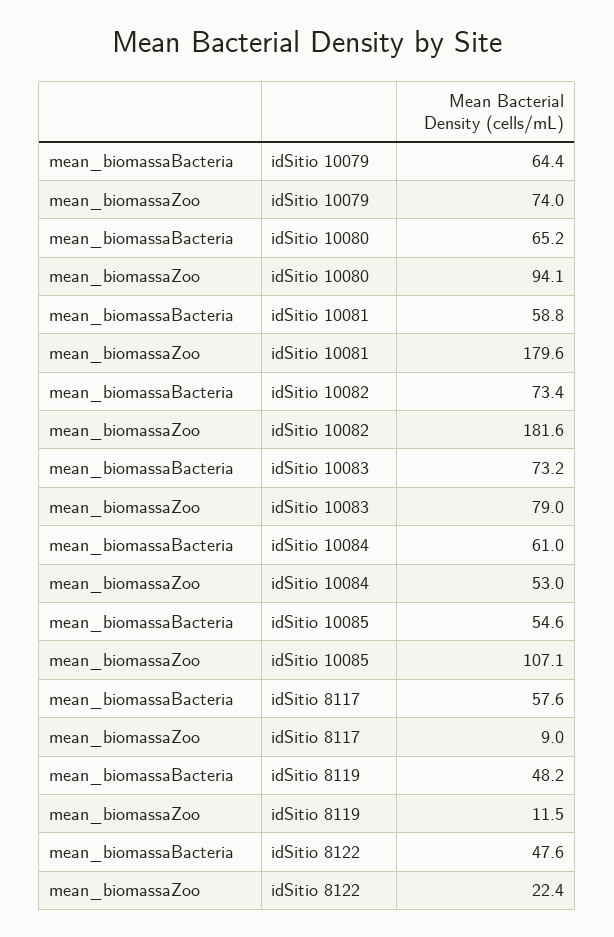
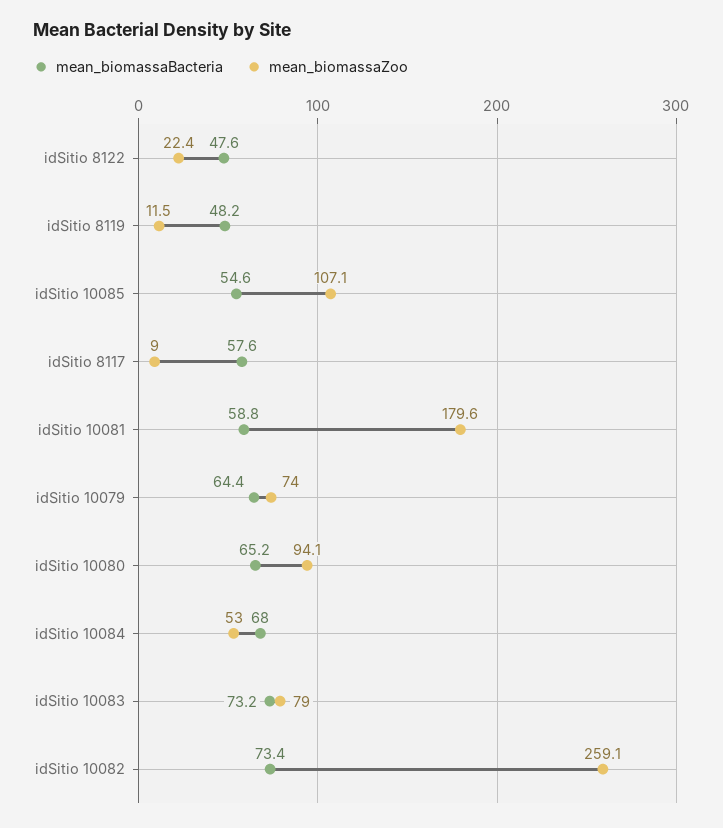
  {
    "mean_biomassaBacteria": {
      "idSitio 10079": 64.4,
      "idSitio 10080": 65.2,
      "idSitio 10081": 58.8,
      "idSitio 10082": 73.4,
      "idSitio 10083": 73.2,
-     "idSitio 10084": 61,
+     "idSitio 10084": 68,
      "idSitio 10085": 54.6,
      "idSitio 8117": 57.6,
      "idSitio 8119": 48.2,
      "idSitio 8122": 47.6
    },
    "mean_biomassaZoo": {
      "idSitio 10079": 74,
      "idSitio 10080": 94.1,
      "idSitio 10081": 179.6,
-     "idSitio 10082": 181.6,
+     "idSitio 10082": 259.1,
      "idSitio 10083": 79,
      "idSitio 10084": 53,
      "idSitio 10085": 107.1,
      "idSitio 8117": 9,
      "idSitio 8119": 11.5,
      "idSitio 8122": 22.4
    }
  }

